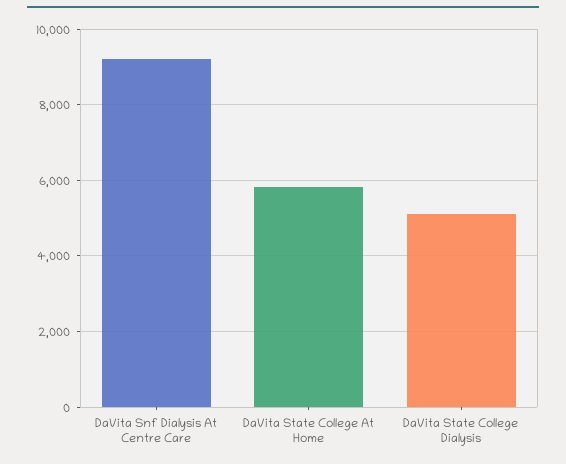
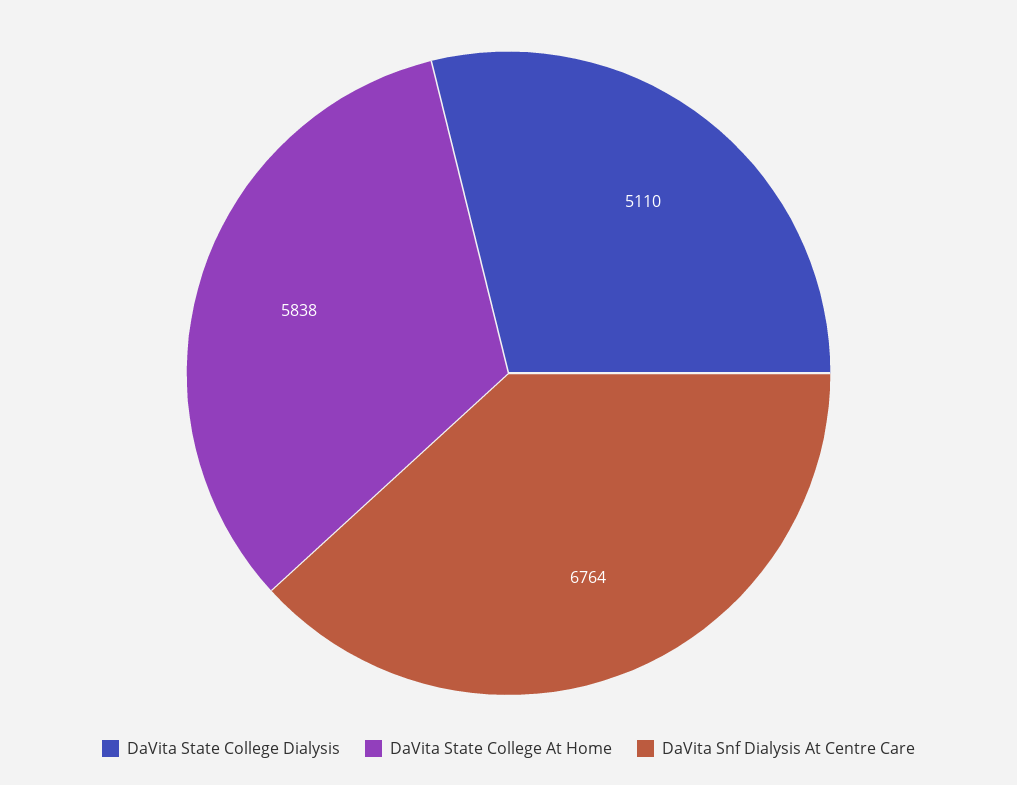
  {
-   "DaVita Snf Dialysis At Centre Care": 9200,
+   "DaVita Snf Dialysis At Centre Care": 6764,
    "DaVita State College At Home": 5838,
    "DaVita State College Dialysis": 5110
  }

